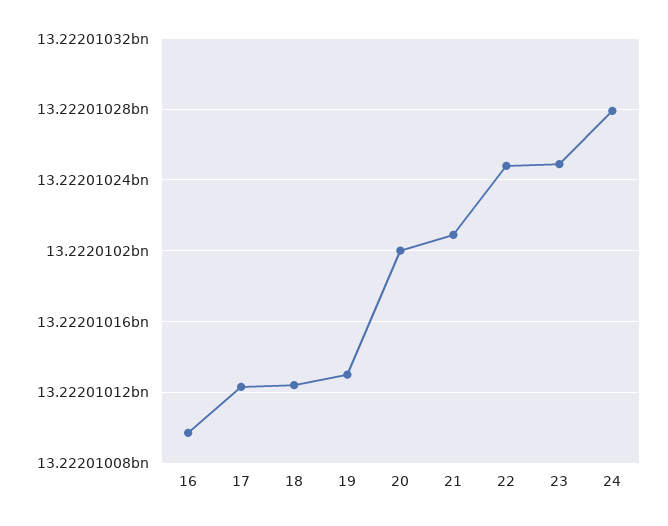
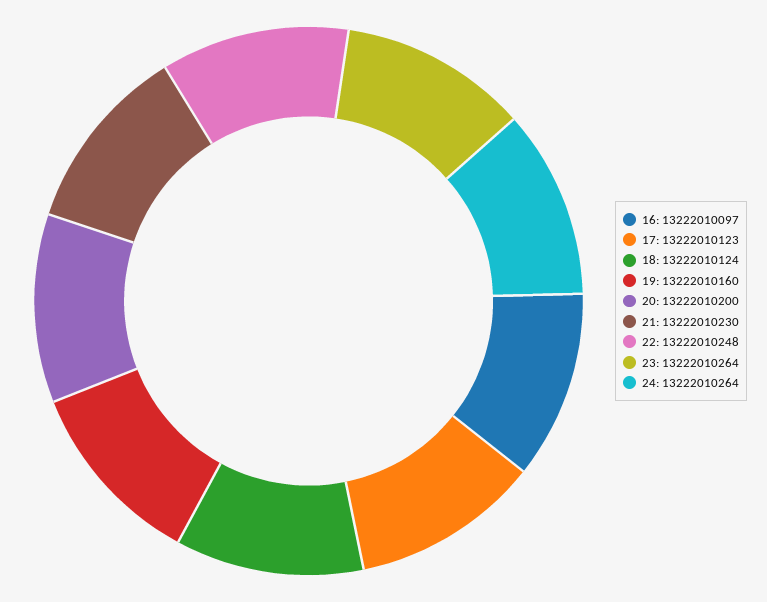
  {
    "16": 13222010097,
    "17": 13222010123,
    "18": 13222010124,
-   "19": 13222010130,
+   "19": 13222010160,
    "20": 13222010200,
-   "21": 13222010210,
+   "21": 13222010230,
    "22": 13222010248,
-   "23": 13222010250,
+   "23": 13222010264,
-   "24": 13222010280
+   "24": 13222010264
  }

